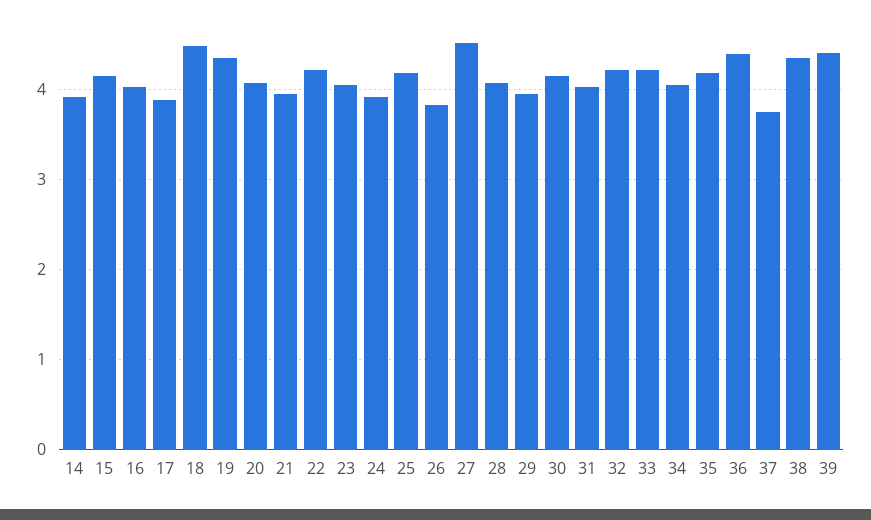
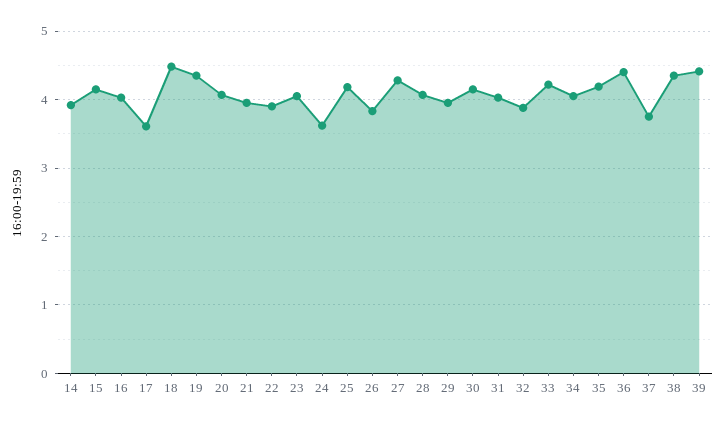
  {
    "14": 3.9,
    "15": 4.2,
    "16": 4,
-   "17": 3.9,
+   "17": 3.6,
    "18": 4.5,
    "19": 4.4,
    "20": 4.1,
    "21": 4,
-   "22": 4.2,
+   "22": 3.9,
    "23": 4.1,
-   "24": 3.9,
+   "24": 3.6,
    "25": 4.2,
    "26": 3.8,
-   "27": 4.5,
+   "27": 4.3,
    "28": 4.1,
    "29": 4,
    "30": 4.2,
    "31": 4,
-   "32": 4.2,
+   "32": 3.9,
    "33": 4.2,
    "34": 4.1,
    "35": 4.2,
    "36": 4.4,
    "37": 3.8,
    "38": 4.4,
    "39": 4.4
  }

